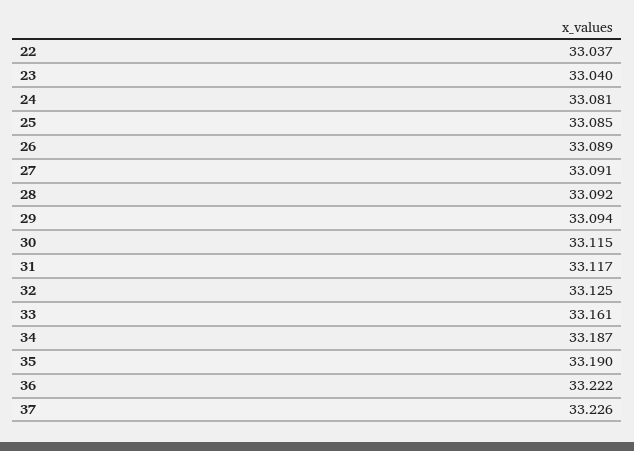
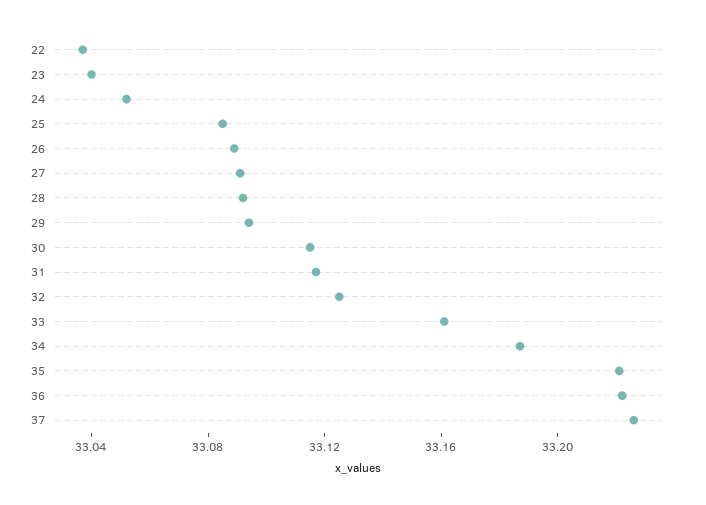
  {
    "22": 33.037,
    "23": 33.04,
-   "24": 33.081,
+   "24": 33.05,
    "25": 33.085,
    "26": 33.089,
    "27": 33.091,
    "28": 33.092,
    "29": 33.094,
    "30": 33.115,
    "31": 33.117,
    "32": 33.125,
    "33": 33.161,
    "34": 33.187,
-   "35": 33.19,
+   "35": 33.22,
    "36": 33.222,
    "37": 33.226
  }

